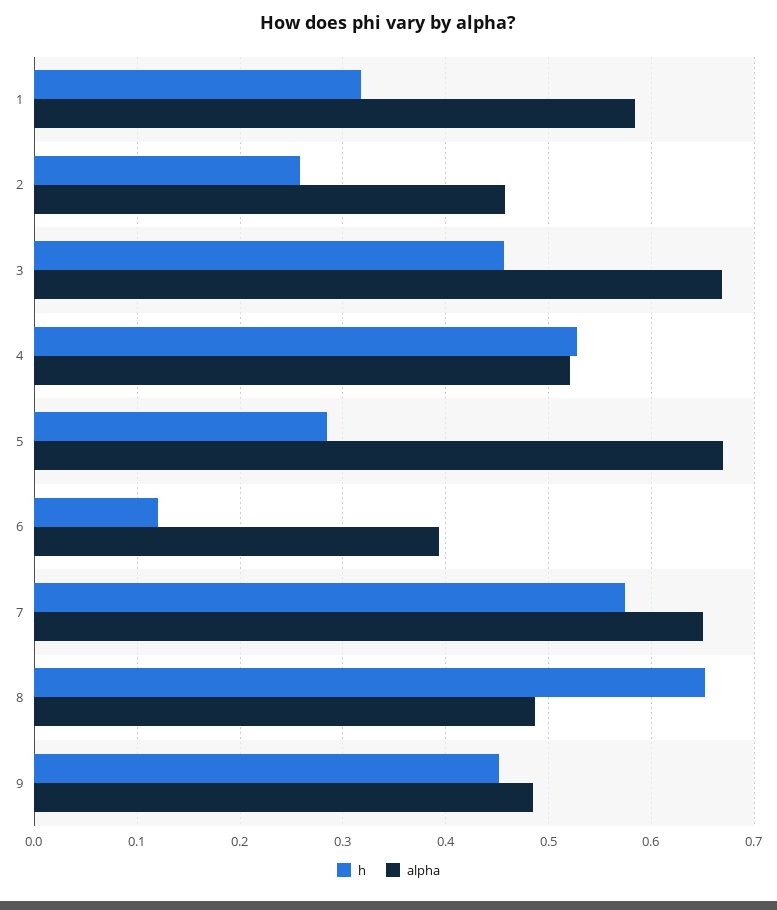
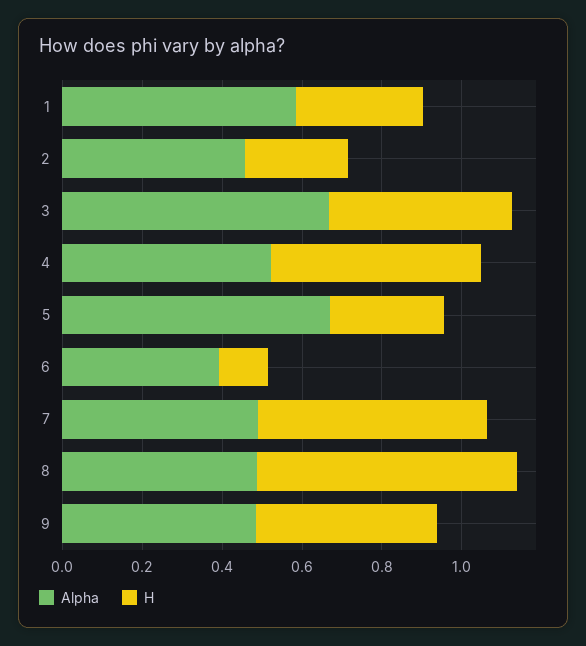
  {
    "h": {
      "1": 0.32,
      "2": 0.26,
      "3": 0.46,
      "4": 0.53,
      "5": 0.28,
      "6": 0.12,
      "7": 0.57,
      "8": 0.65,
      "9": 0.45
    },
    "alpha": {
      "1": 0.58,
      "2": 0.46,
      "3": 0.67,
      "4": 0.52,
      "5": 0.67,
      "6": 0.39,
-     "7": 0.65,
+     "7": 0.5,
      "8": 0.49,
      "9": 0.48
    }
  }

